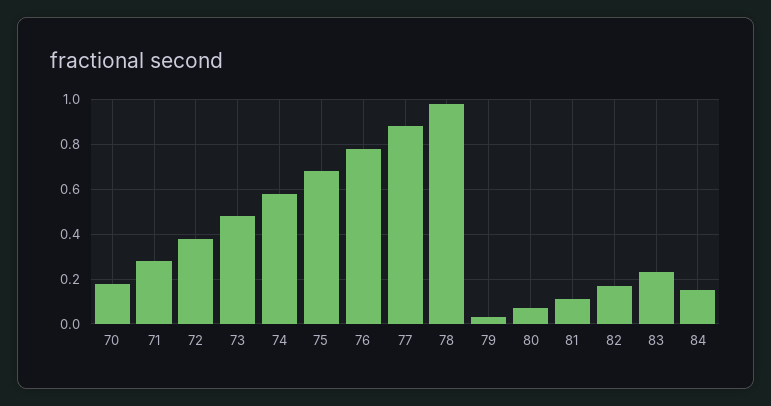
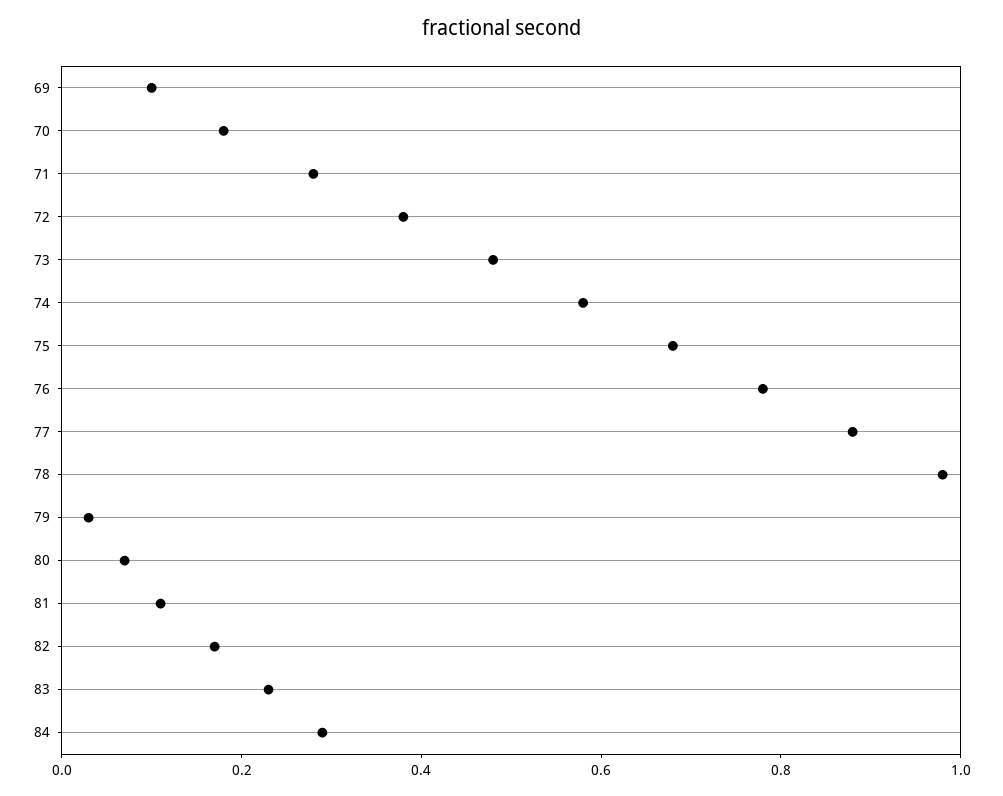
  {
    "70": 0.2,
    "71": 0.3,
    "72": 0.4,
    "73": 0.5,
    "74": 0.6,
    "75": 0.7,
    "76": 0.8,
    "77": 0.9,
    "78": 1,
    "79": 0.05,
    "80": 0.05,
    "81": 0.1,
    "82": 0.15,
    "83": 0.25,
-   "84": 0.15
+   "84": 0.3,
+   "69": 0.1
  }

